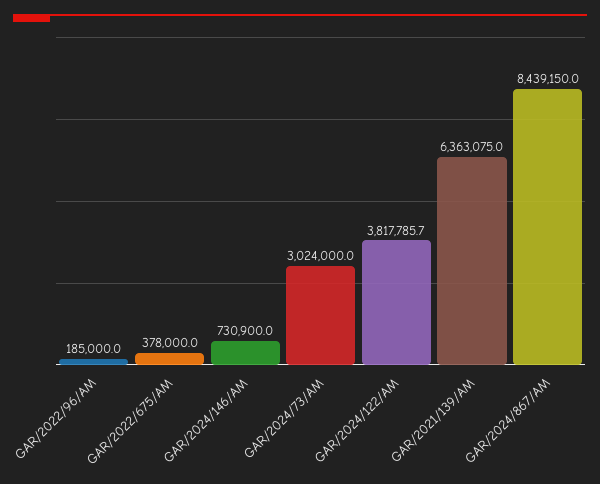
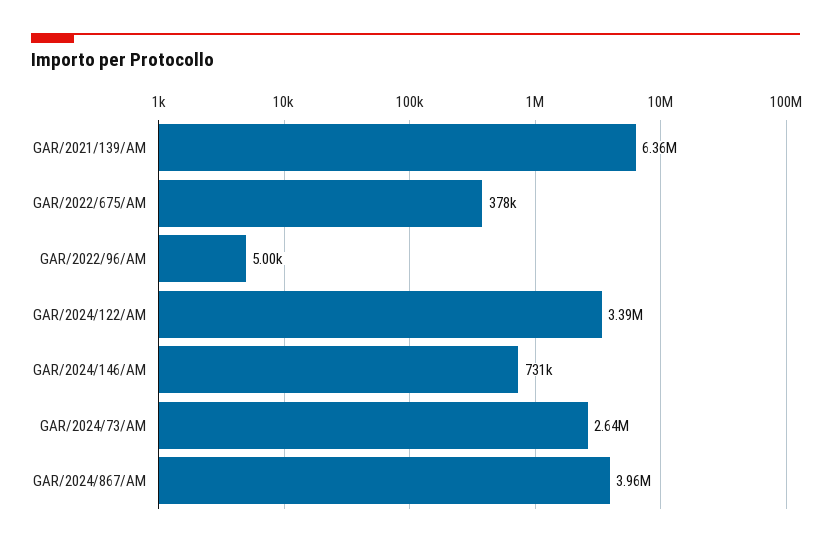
  {
-   "GAR/2022/96/AM": 185000,
+   "GAR/2022/96/AM": 5000,
    "GAR/2022/675/AM": 378000,
    "GAR/2024/146/AM": 730900,
-   "GAR/2024/73/AM": 3024000,
+   "GAR/2024/73/AM": 2640000,
-   "GAR/2024/122/AM": 3817785.7,
+   "GAR/2024/122/AM": 3390000,
    "GAR/2021/139/AM": 6363075,
-   "GAR/2024/867/AM": 8439150
+   "GAR/2024/867/AM": 3960000
  }

